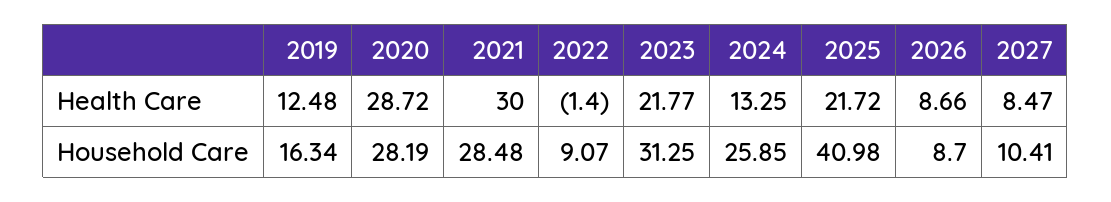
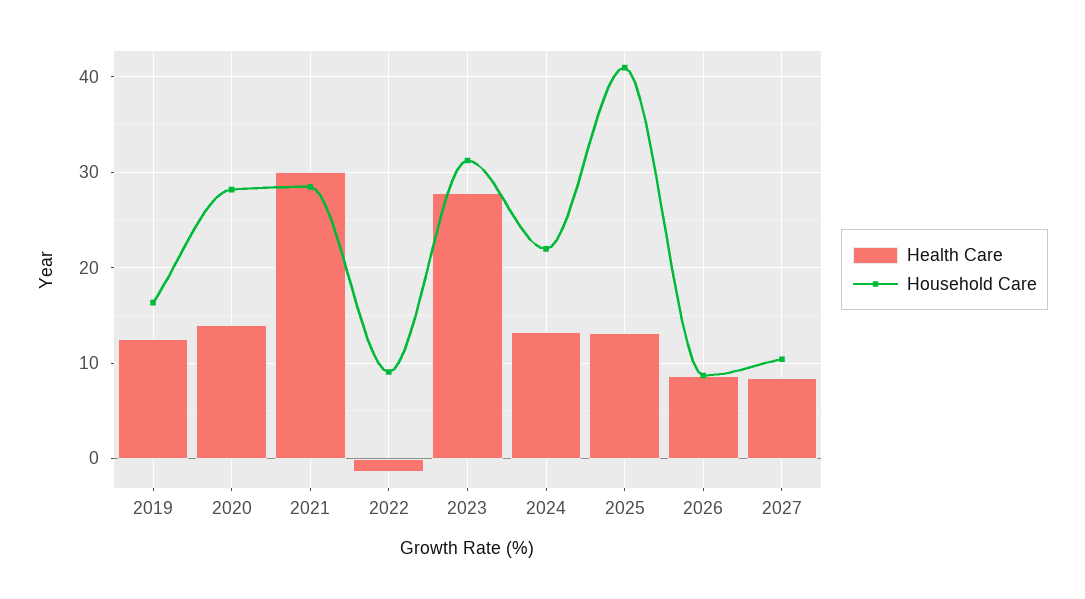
  {
    "Health Care": {
      "2019": 12.48,
-     "2020": 28.72,
+     "2020": 14,
      "2021": 30,
      "2022": -1.4,
-     "2023": 21.77,
+     "2023": 28,
      "2024": 13.25,
-     "2025": 21.72,
+     "2025": 13,
      "2026": 8.66,
      "2027": 8.47
    },
    "Household Care": {
      "2019": 16.34,
      "2020": 28.19,
      "2021": 28.48,
      "2022": 9.07,
      "2023": 31.25,
-     "2024": 25.85,
+     "2024": 22,
      "2025": 40.98,
      "2026": 8.7,
      "2027": 10.41
    }
  }

